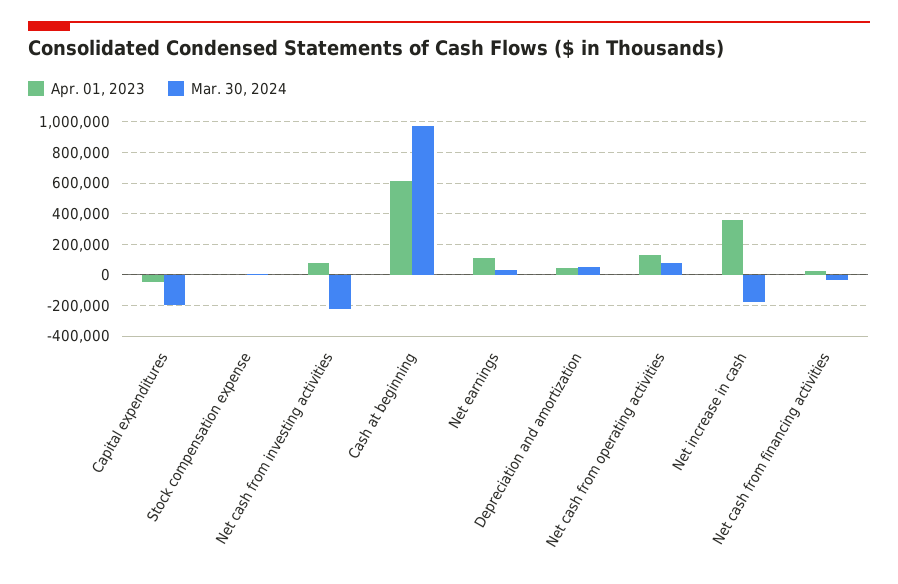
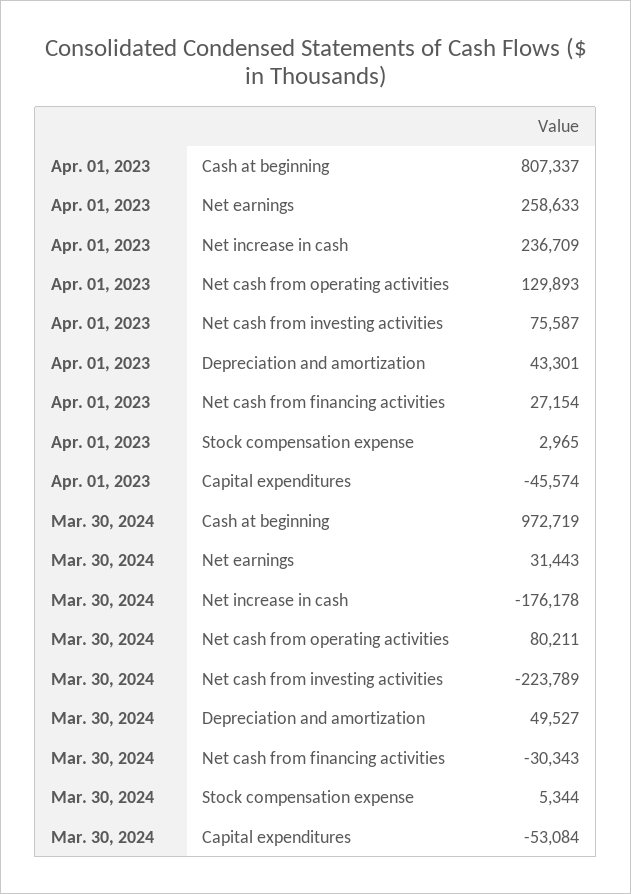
  {
    "Apr. 01, 2023": {
      "Capital expenditures": -45574,
      "Stock compensation expense": 2965,
      "Net cash from investing activities": 75587,
-     "Cash at beginning": 600000,
+     "Cash at beginning": 807337,
-     "Net earnings": 100000,
+     "Net earnings": 258633,
      "Depreciation and amortization": 43301,
      "Net cash from operating activities": 129893,
-     "Net increase in cash": 350000,
+     "Net increase in cash": 236709,
      "Net cash from financing activities": 27154
    },
    "Mar. 30, 2024": {
-     "Capital expenditures": -200000,
+     "Capital expenditures": -53084,
      "Stock compensation expense": 5344,
      "Net cash from investing activities": -223789,
      "Cash at beginning": 972719,
      "Net earnings": 31443,
      "Depreciation and amortization": 49527,
      "Net cash from operating activities": 80211,
      "Net increase in cash": -176178,
      "Net cash from financing activities": -30343
    }
  }

